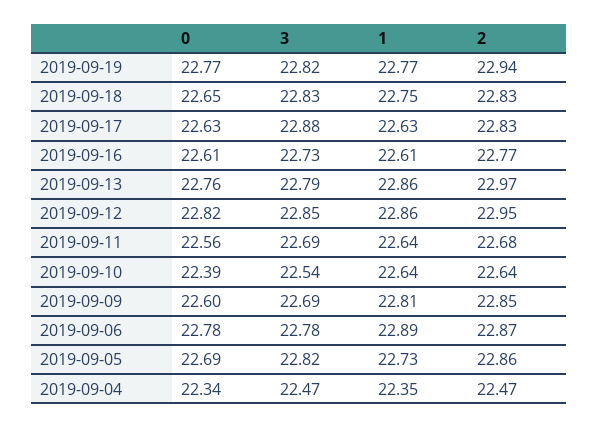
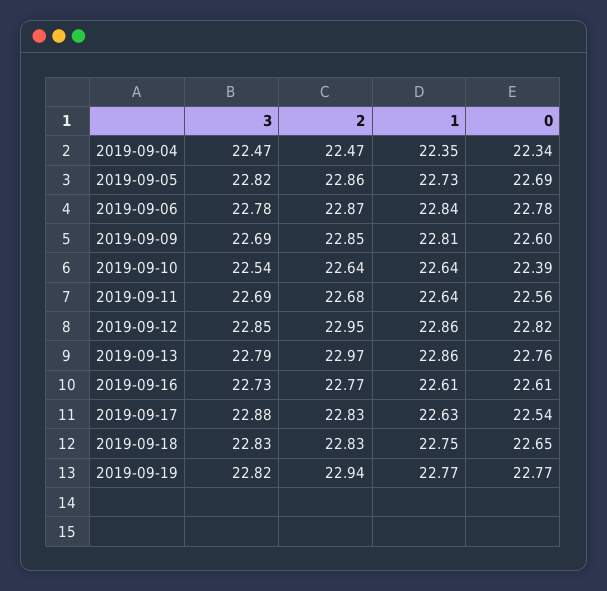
  {
    "0": {
      "2019-09-19": 22.77,
      "2019-09-18": 22.65,
-     "2019-09-17": 22.63,
+     "2019-09-17": 22.54,
      "2019-09-16": 22.61,
      "2019-09-13": 22.76,
      "2019-09-12": 22.82,
      "2019-09-11": 22.56,
      "2019-09-10": 22.39,
      "2019-09-09": 22.6,
      "2019-09-06": 22.78,
      "2019-09-05": 22.69,
      "2019-09-04": 22.34
    },
    "3": {
      "2019-09-19": 22.82,
      "2019-09-18": 22.83,
      "2019-09-17": 22.88,
      "2019-09-16": 22.73,
      "2019-09-13": 22.79,
      "2019-09-12": 22.85,
      "2019-09-11": 22.69,
      "2019-09-10": 22.54,
      "2019-09-09": 22.69,
      "2019-09-06": 22.78,
      "2019-09-05": 22.82,
      "2019-09-04": 22.47
    },
    "1": {
      "2019-09-19": 22.77,
      "2019-09-18": 22.75,
      "2019-09-17": 22.63,
      "2019-09-16": 22.61,
      "2019-09-13": 22.86,
      "2019-09-12": 22.86,
      "2019-09-11": 22.64,
      "2019-09-10": 22.64,
      "2019-09-09": 22.81,
-     "2019-09-06": 22.89,
+     "2019-09-06": 22.84,
      "2019-09-05": 22.73,
      "2019-09-04": 22.35
    },
    "2": {
      "2019-09-19": 22.94,
      "2019-09-18": 22.83,
      "2019-09-17": 22.83,
      "2019-09-16": 22.77,
      "2019-09-13": 22.97,
      "2019-09-12": 22.95,
      "2019-09-11": 22.68,
      "2019-09-10": 22.64,
      "2019-09-09": 22.85,
      "2019-09-06": 22.87,
      "2019-09-05": 22.86,
      "2019-09-04": 22.47
    }
  }

